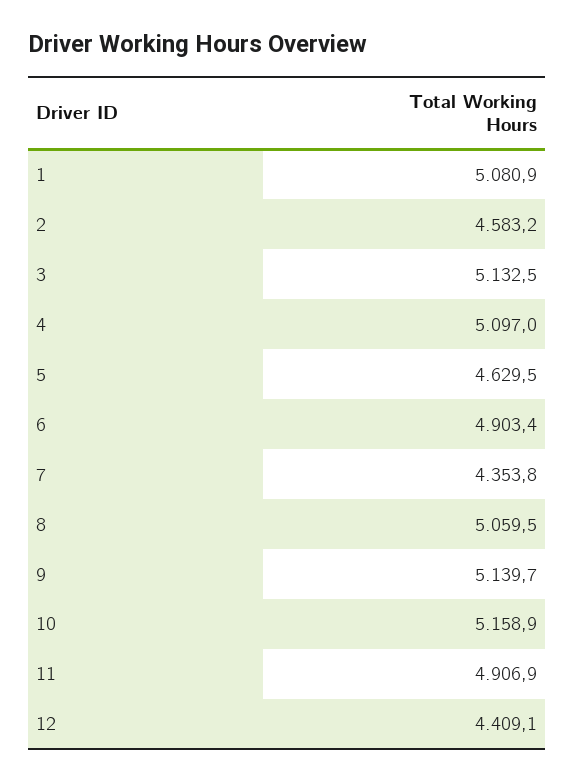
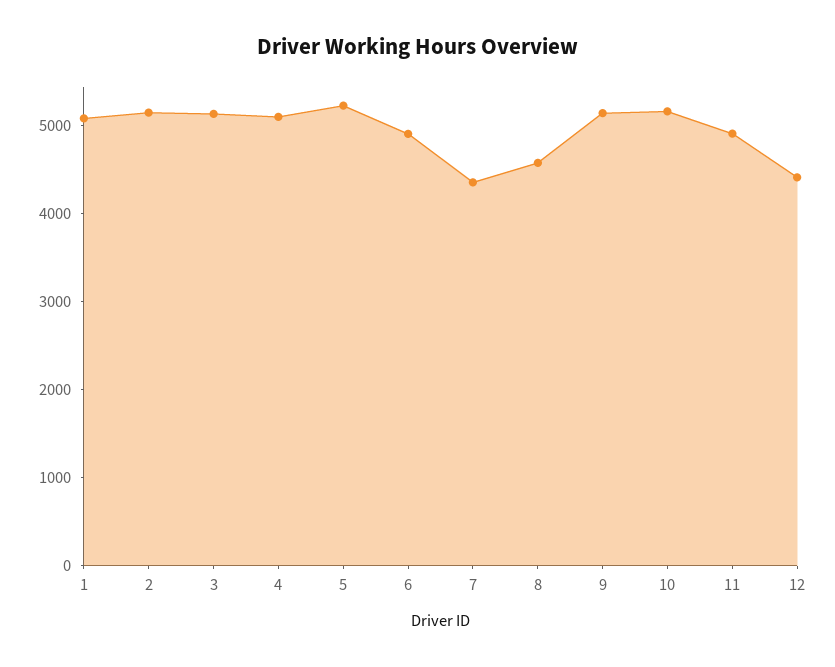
  {
    "1": 5080.9,
-   "2": 4583.2,
+   "2": 5200,
    "3": 5132.5,
    "4": 5097,
-   "5": 4629.5,
+   "5": 5200,
    "6": 4903.4,
    "7": 4353.8,
-   "8": 5059.5,
+   "8": 4600,
    "9": 5139.7,
    "10": 5158.9,
    "11": 4906.9,
    "12": 4409.1
  }

